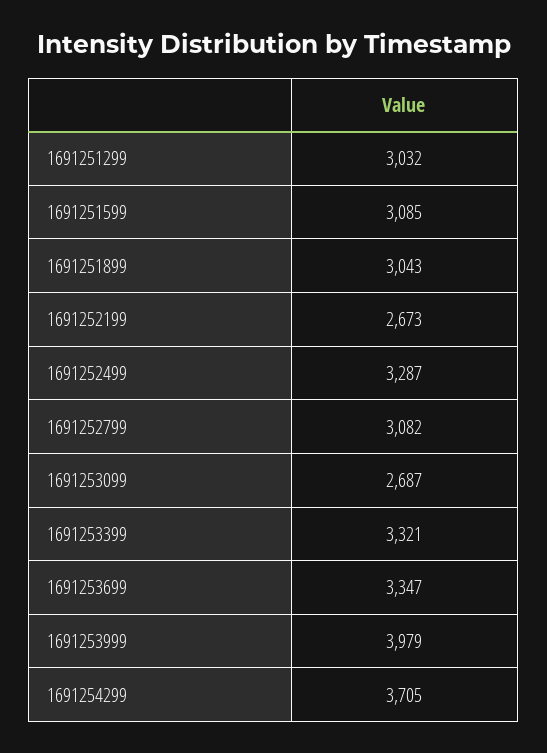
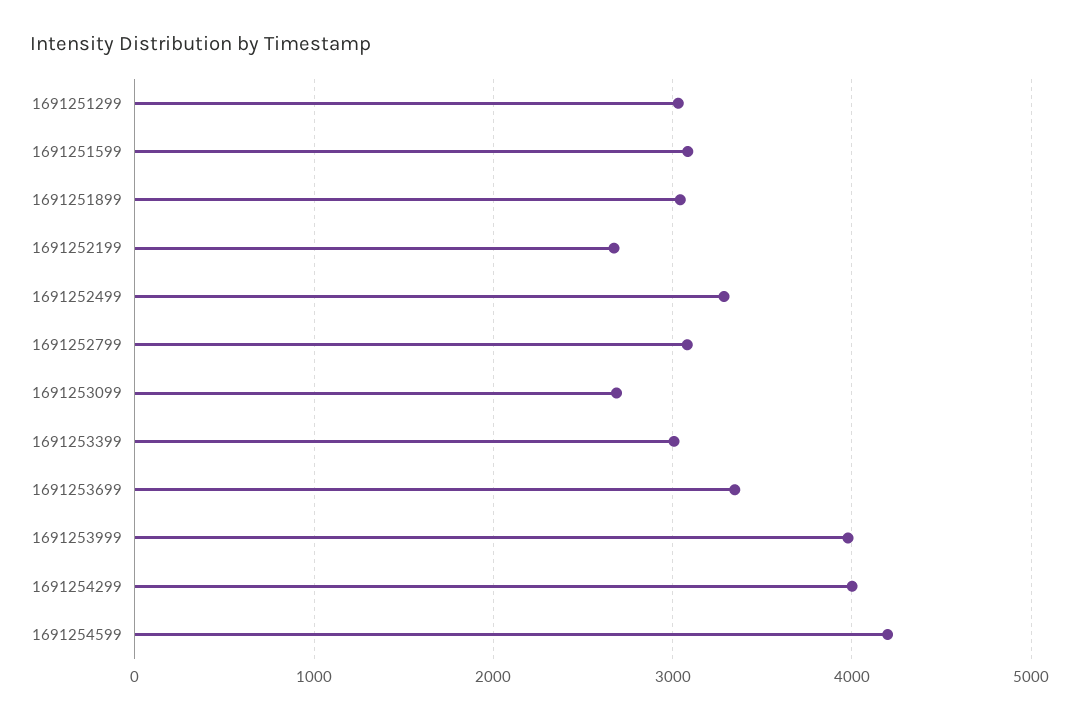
  {
    "1691251299": 3032,
    "1691251599": 3085,
    "1691251899": 3043,
    "1691252199": 2673,
    "1691252499": 3287,
    "1691252799": 3082,
    "1691253099": 2687,
-   "1691253399": 3321,
+   "1691253399": 3000,
    "1691253699": 3347,
    "1691253999": 3979,
-   "1691254299": 3705
+   "1691254299": 4000,
+   "1691254599": 4200
  }

